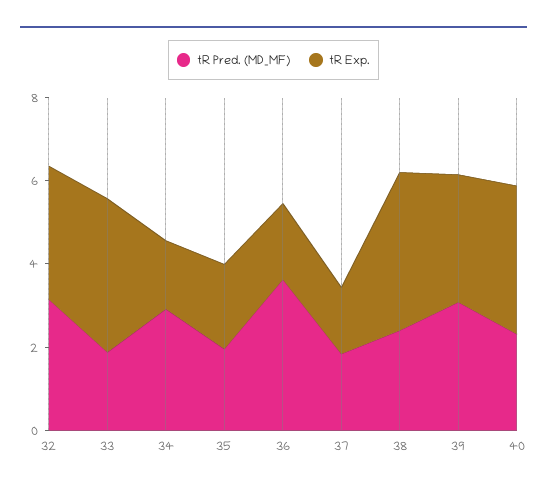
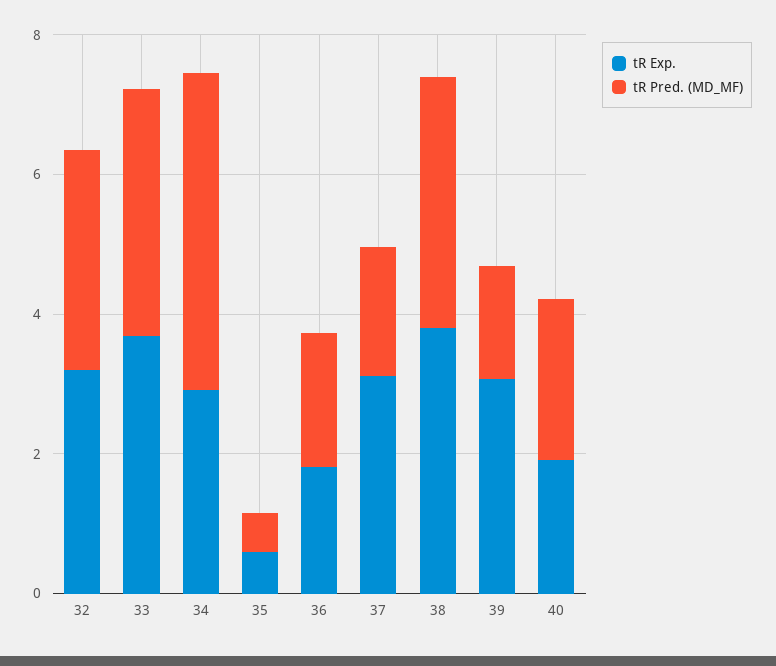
  {
    "tR Pred. (MD_MF)": {
      "32": 3,
-     "33": 2,
+     "33": 3.5,
-     "34": 3,
+     "34": 4.5,
-     "35": 2,
+     "35": 0.5,
-     "36": 3.5,
+     "36": 2,
      "37": 2,
-     "38": 2.5,
+     "38": 3.5,
-     "39": 3,
+     "39": 1.5,
      "40": 2.5
    },
    "tR Exp.": {
      "32": 3,
      "33": 3.5,
-     "34": 1.5,
+     "34": 3,
-     "35": 2,
+     "35": 0.5,
      "36": 2,
-     "37": 1.5,
+     "37": 3,
      "38": 4,
      "39": 3,
-     "40": 3.5
+     "40": 2
    }
  }

